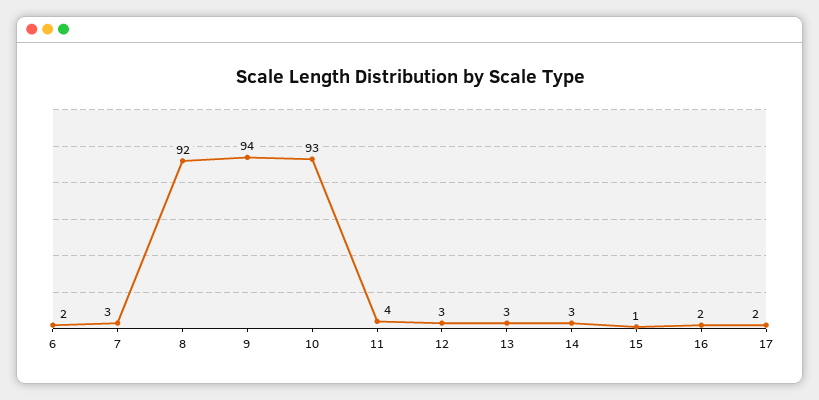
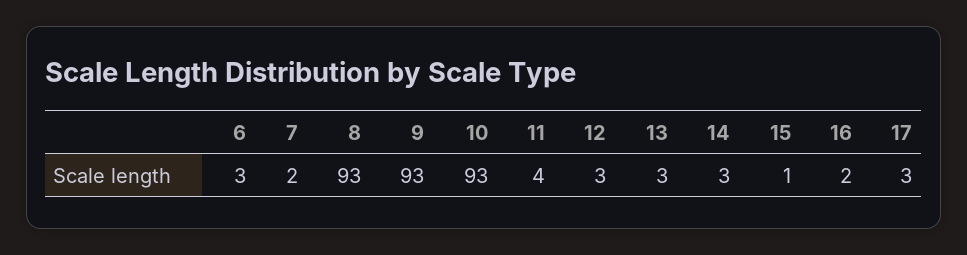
  {
-   "6": 2,
+   "6": 3,
-   "7": 3,
+   "7": 2,
-   "8": 92,
+   "8": 93,
-   "9": 94,
+   "9": 93,
    "10": 93,
    "11": 4,
    "12": 3,
    "13": 3,
    "14": 3,
    "15": 1,
    "16": 2,
-   "17": 2
+   "17": 3
  }

